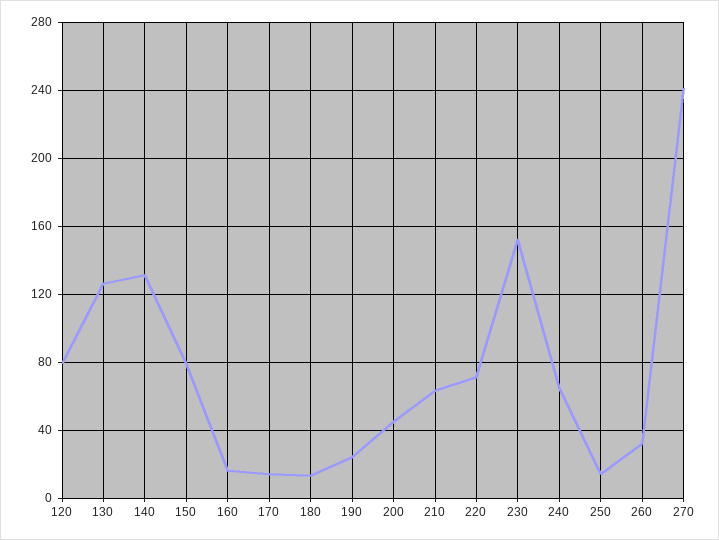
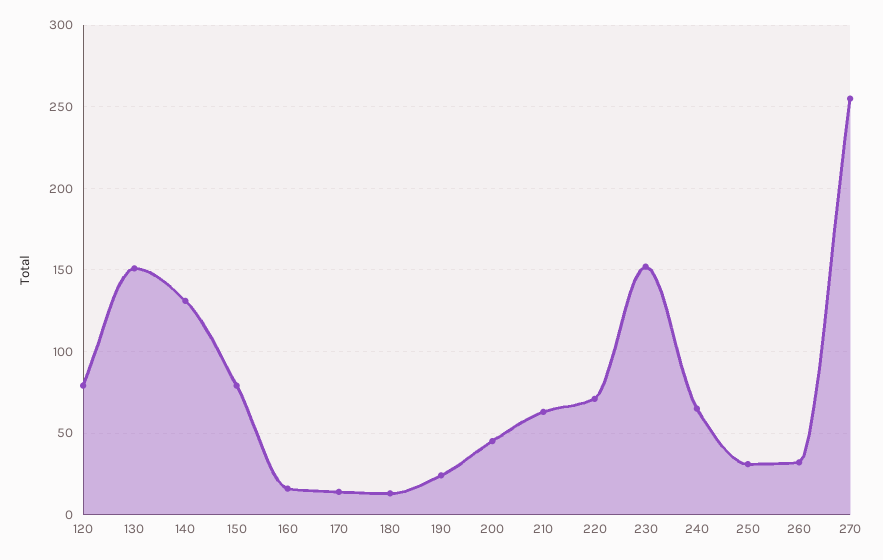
  {
    "120": 80,
-   "130": 125,
+   "130": 150,
    "140": 130,
    "150": 80,
    "160": 15,
    "170": 15,
    "180": 15,
    "190": 25,
    "200": 45,
    "210": 65,
    "220": 70,
    "230": 150,
    "240": 65,
-   "250": 15,
+   "250": 30,
    "260": 30,
-   "270": 240
+   "270": 255
  }

